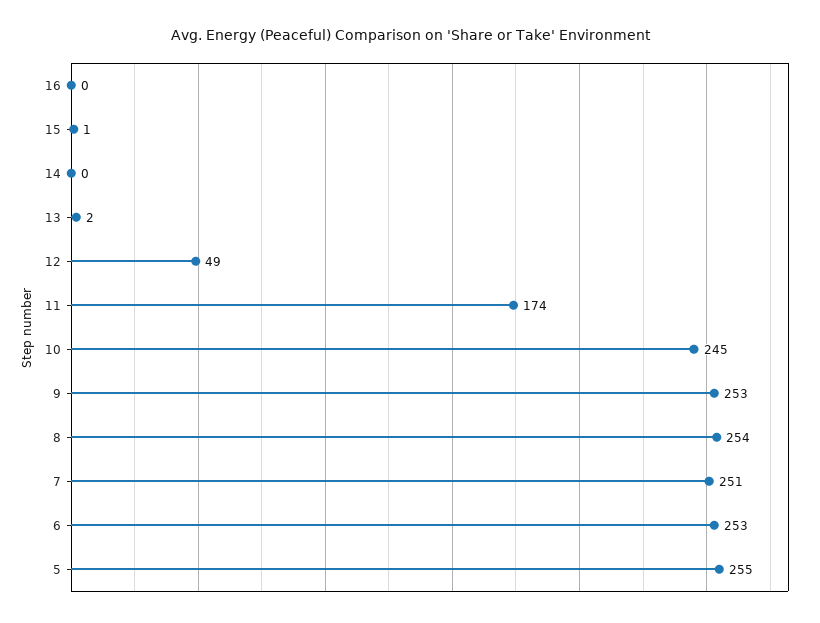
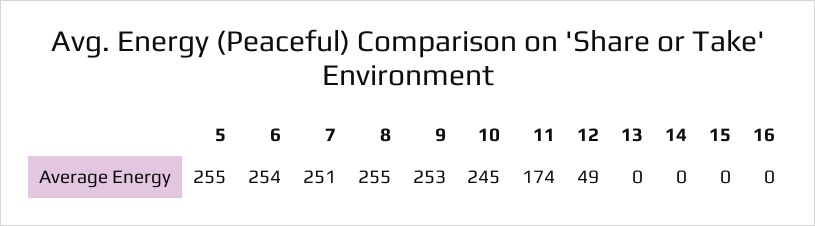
  {
    "16": 0,
-   "15": 1,
+   "15": 0,
    "14": 0,
-   "13": 2,
+   "13": 0,
    "12": 49,
    "11": 174,
    "10": 245,
    "9": 253,
-   "8": 254,
+   "8": 255,
    "7": 251,
-   "6": 253,
+   "6": 254,
    "5": 255
  }

